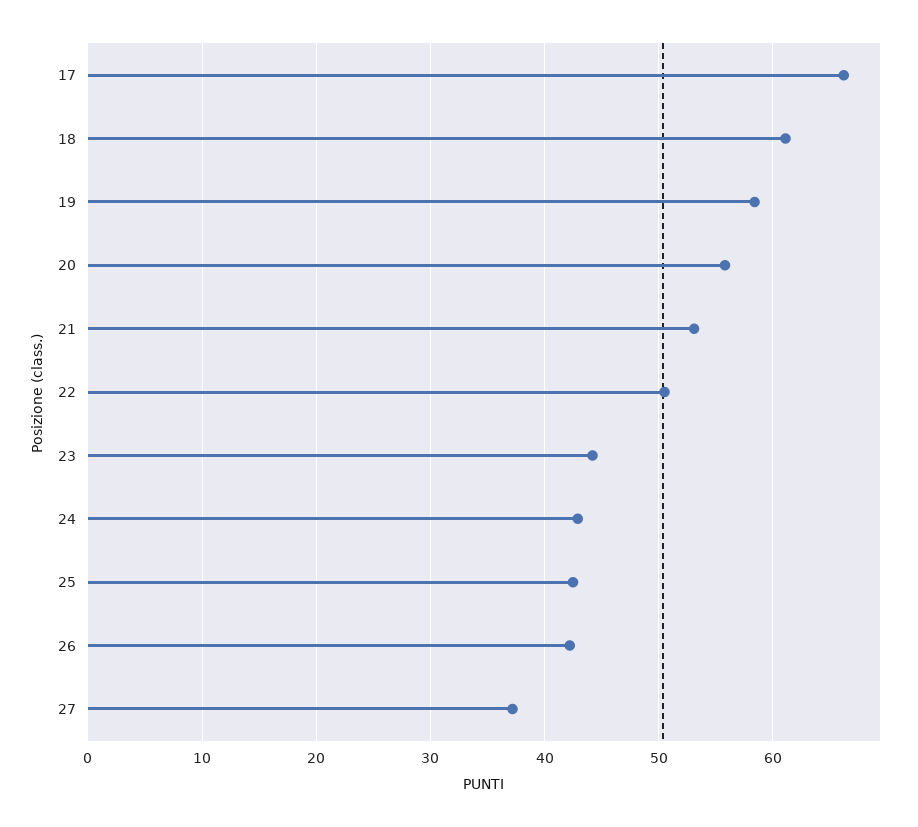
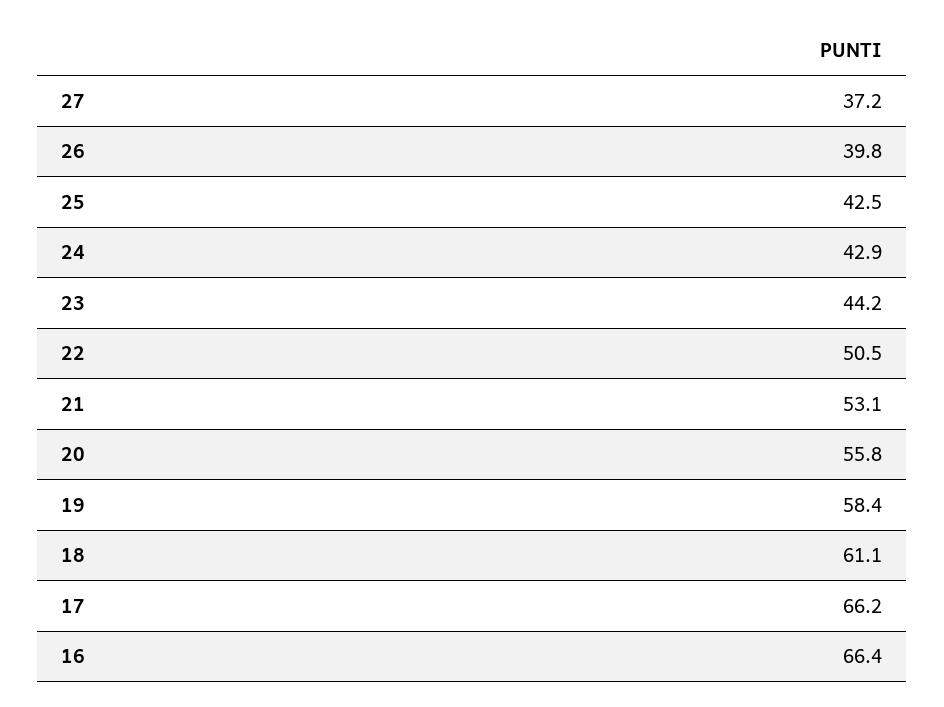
  {
    "17": 66.2,
    "18": 61.1,
    "19": 58.4,
    "20": 55.8,
    "21": 53.1,
    "22": 50.5,
    "23": 44.2,
    "24": 42.9,
    "25": 42.5,
-   "26": 42,
+   "26": 39.8,
-   "27": 37.2
+   "27": 37.2,
+   "16": 66.4
  }

